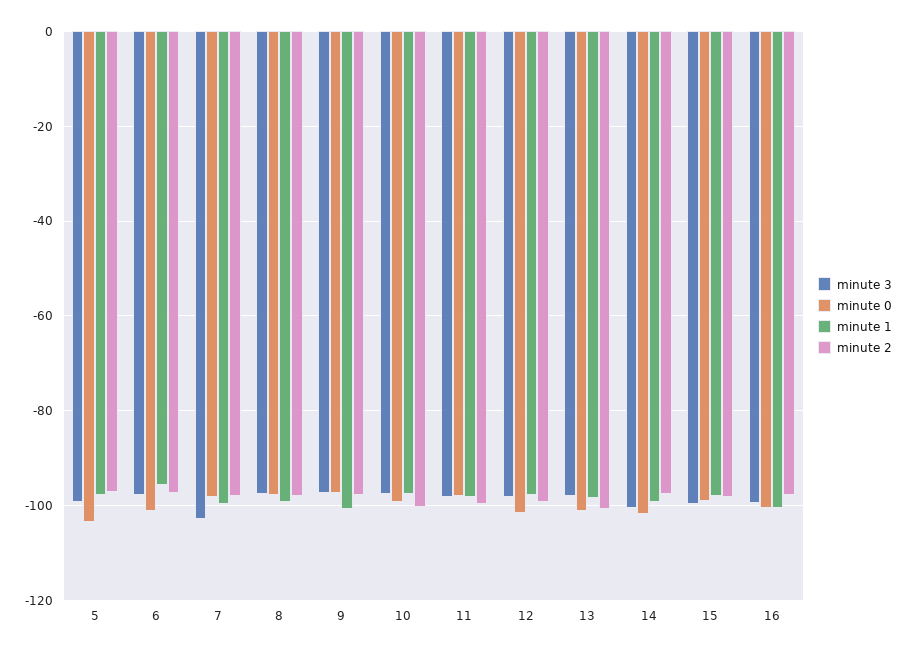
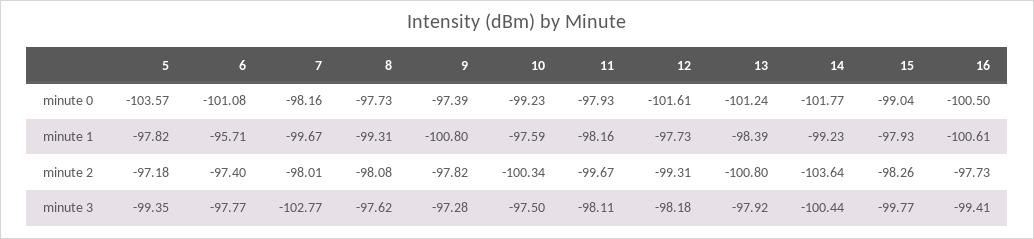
  {
    "minute 3": {
      "5": -99.35,
      "6": -97.77,
      "7": -102.77,
      "8": -97.62,
      "9": -97.28,
      "10": -97.5,
      "11": -98.11,
      "12": -98.18,
      "13": -97.92,
      "14": -100.44,
      "15": -99.77,
      "16": -99.41
    },
    "minute 0": {
      "5": -103.57,
      "6": -101.08,
      "7": -98.16,
      "8": -97.73,
      "9": -97.39,
      "10": -99.23,
      "11": -97.93,
      "12": -101.61,
      "13": -101.24,
      "14": -101.77,
      "15": -99.04,
      "16": -100.5
    },
    "minute 1": {
      "5": -97.82,
      "6": -95.71,
      "7": -99.67,
      "8": -99.31,
      "9": -100.8,
      "10": -97.59,
      "11": -98.16,
      "12": -97.73,
      "13": -98.39,
      "14": -99.23,
      "15": -97.93,
      "16": -100.61
    },
    "minute 2": {
      "5": -97.18,
      "6": -97.4,
      "7": -98.01,
      "8": -98.08,
      "9": -97.82,
      "10": -100.34,
      "11": -99.67,
      "12": -99.31,
      "13": -100.8,
-     "14": -98,
+     "14": -103.64,
      "15": -98.26,
      "16": -97.73
    }
  }

